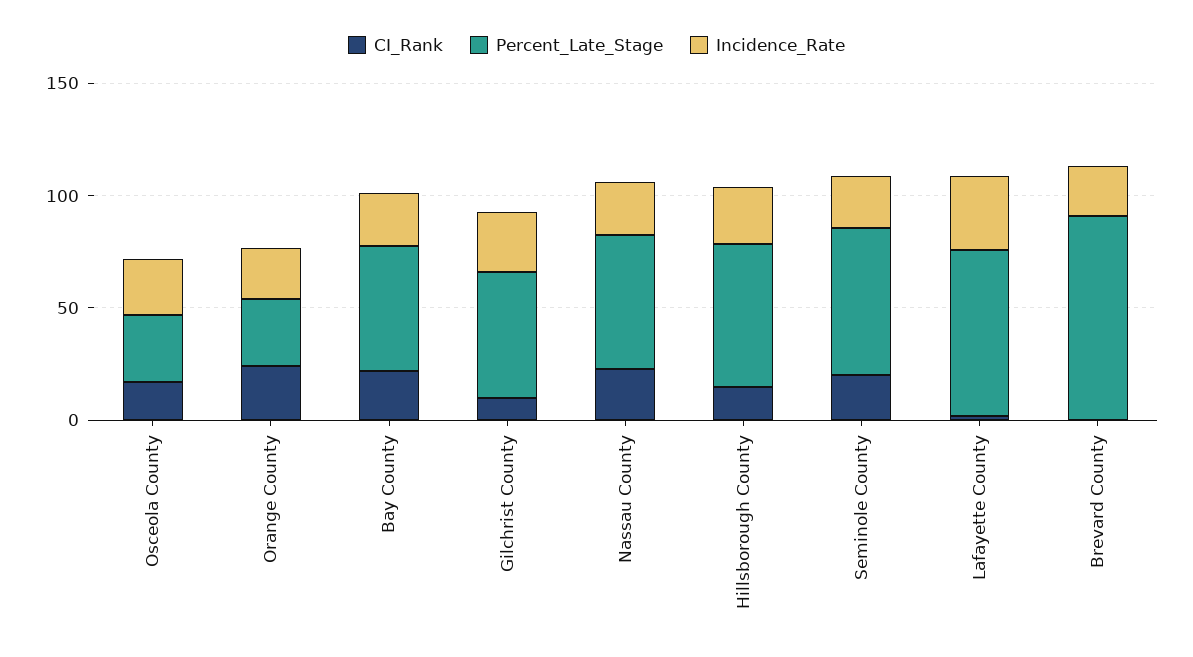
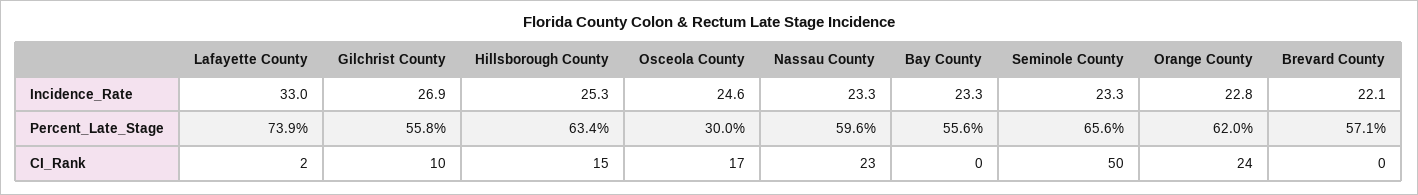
  {
    "CI_Rank": {
      "Osceola County": 17,
      "Orange County": 24,
-     "Bay County": 20,
+     "Bay County": 0,
      "Gilchrist County": 10,
      "Nassau County": 23,
      "Hillsborough County": 15,
-     "Seminole County": 20,
+     "Seminole County": 50,
      "Lafayette County": 2,
      "Brevard County": 0
    },
    "Percent_Late_Stage": {
      "Osceola County": 30,
-     "Orange County": 30,
+     "Orange County": 62,
      "Bay County": 55.6,
      "Gilchrist County": 55.8,
      "Nassau County": 59.6,
      "Hillsborough County": 63.4,
      "Seminole County": 65.6,
      "Lafayette County": 73.9,
-     "Brevard County": 90
+     "Brevard County": 57.1
    },
    "Incidence_Rate": {
      "Osceola County": 24.6,
      "Orange County": 22.8,
      "Bay County": 23.3,
      "Gilchrist County": 26.9,
      "Nassau County": 23.3,
      "Hillsborough County": 25.3,
      "Seminole County": 23.3,
      "Lafayette County": 33,
      "Brevard County": 22.1
    }
  }

